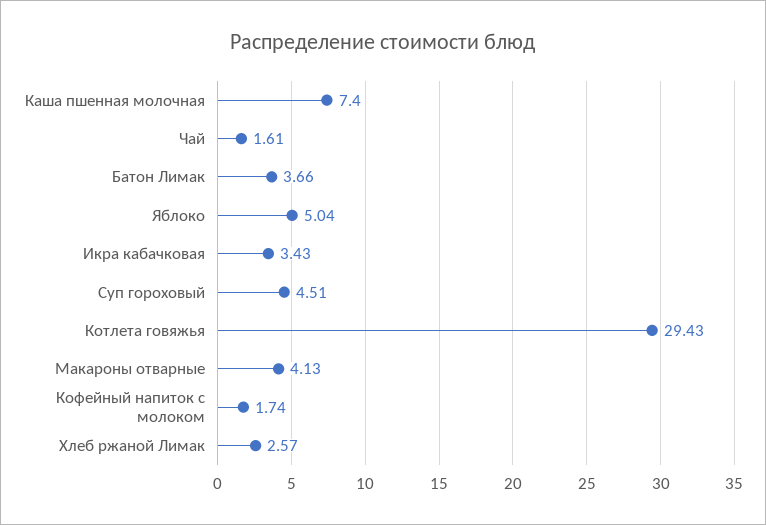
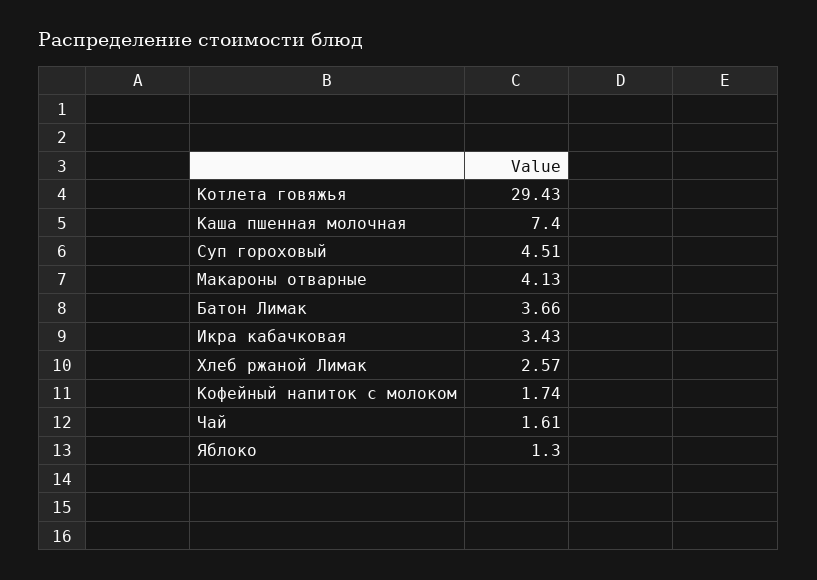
  {
    "Каша пшенная молочная": 7.4,
    "Чай": 1.61,
    "Батон Лимак": 3.66,
-   "Яблоко": 5.04,
+   "Яблоко": 1.3,
    "Икра кабачковая": 3.43,
    "Суп гороховый": 4.51,
    "Котлета говяжья": 29.43,
    "Макароны отварные": 4.13,
    "Кофейный напиток с молоком": 1.74,
    "Хлеб ржаной Лимак": 2.57
  }

